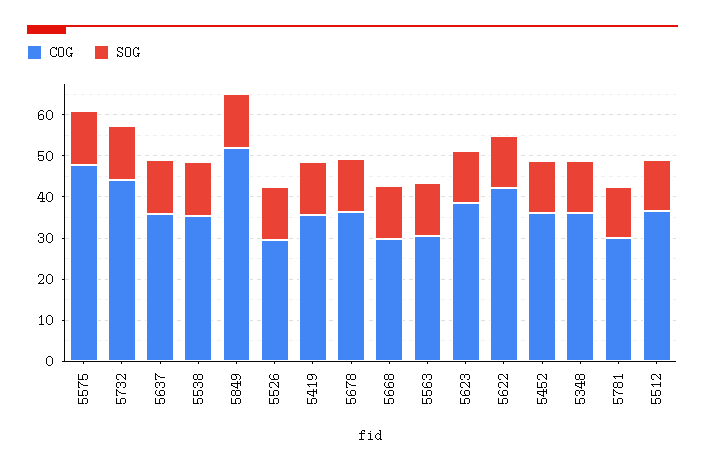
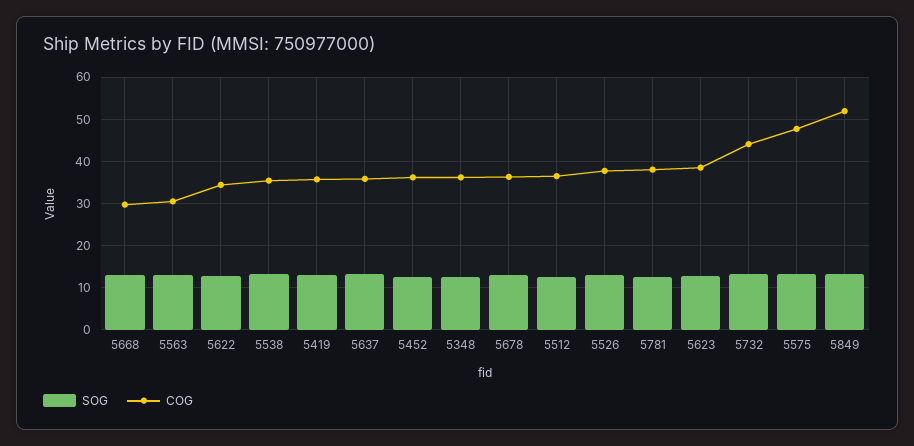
  {
    "COG": {
      "5575": 48,
      "5732": 44,
      "5637": 36,
      "5538": 36,
      "5849": 52,
-     "5526": 30,
+     "5526": 38,
      "5419": 36,
      "5678": 36,
      "5668": 30,
      "5563": 30,
      "5623": 38,
-     "5622": 42,
+     "5622": 34,
      "5452": 36,
      "5348": 36,
-     "5781": 30,
+     "5781": 38,
      "5512": 36
    },
    "SOG": {
      "5575": 14,
      "5732": 14,
      "5637": 14,
      "5538": 14,
      "5849": 14,
      "5526": 14,
      "5419": 12,
      "5678": 12,
      "5668": 12,
      "5563": 12,
      "5623": 12,
      "5622": 12,
      "5452": 12,
      "5348": 12,
      "5781": 12,
      "5512": 12
    }
  }

